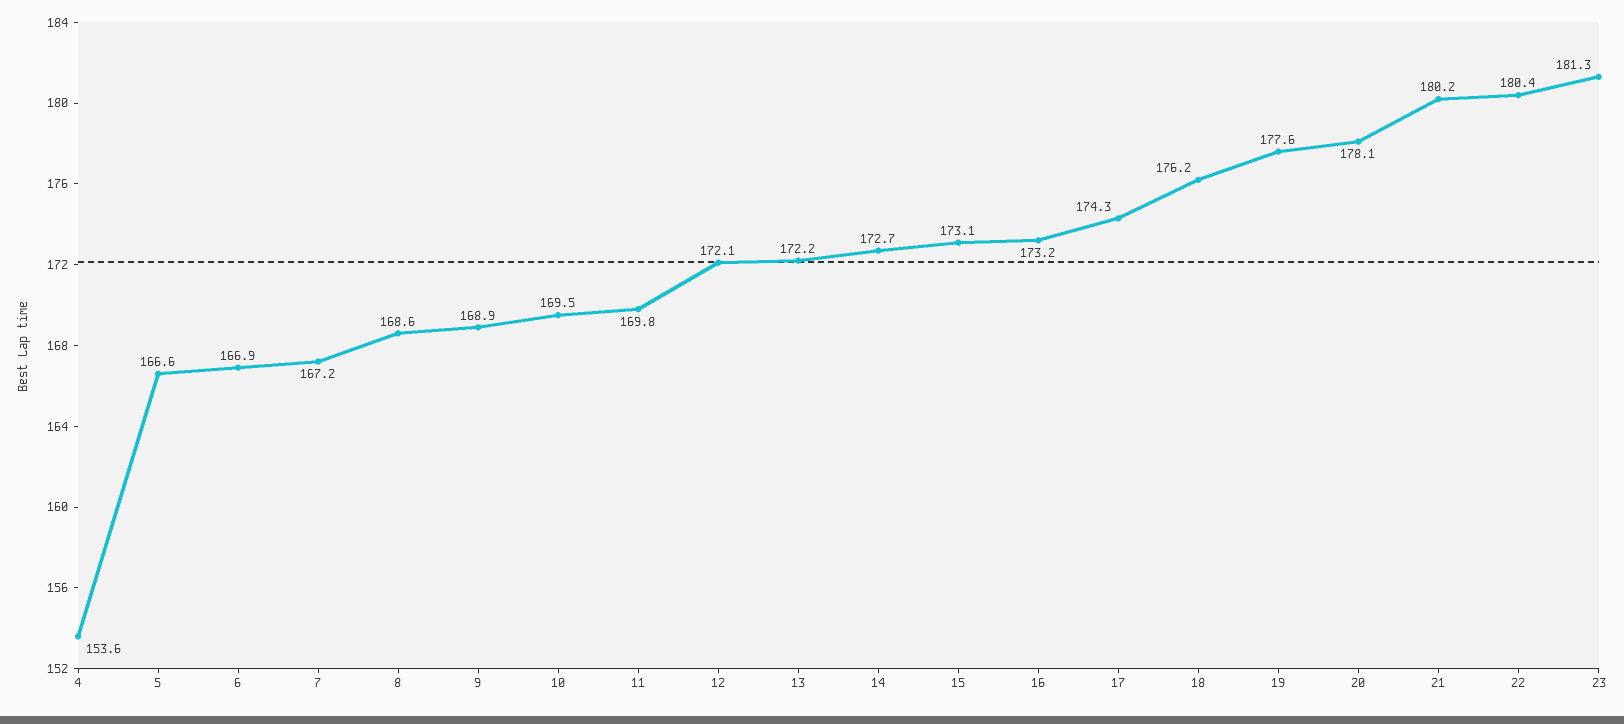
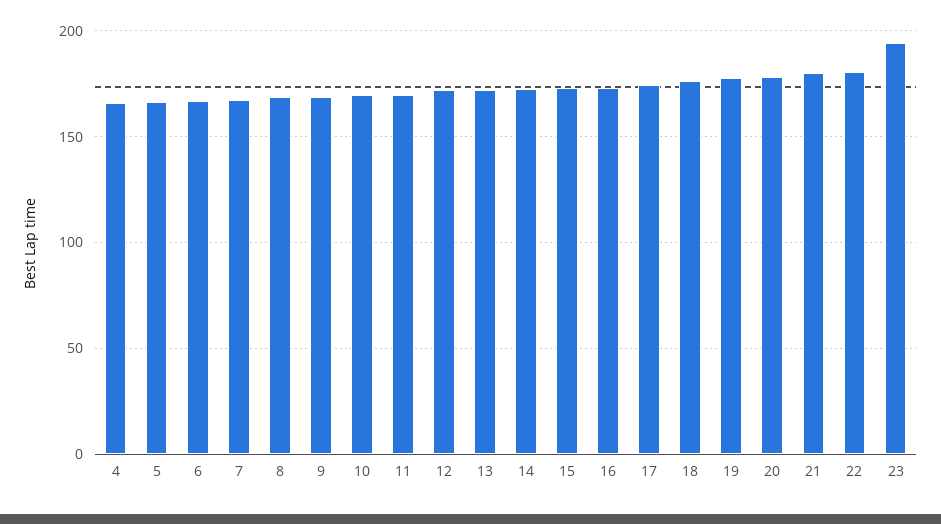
  {
-   "4": 153.6,
+   "4": 165,
    "5": 166.6,
    "6": 166.9,
    "7": 167.2,
    "8": 168.6,
    "9": 168.9,
    "10": 169.5,
    "11": 169.8,
    "12": 172.1,
    "13": 172.2,
    "14": 172.7,
    "15": 173.1,
    "16": 173.2,
    "17": 174.3,
    "18": 176.2,
    "19": 177.6,
    "20": 178.1,
    "21": 180.2,
    "22": 180.4,
-   "23": 181.3
+   "23": 195
  }

